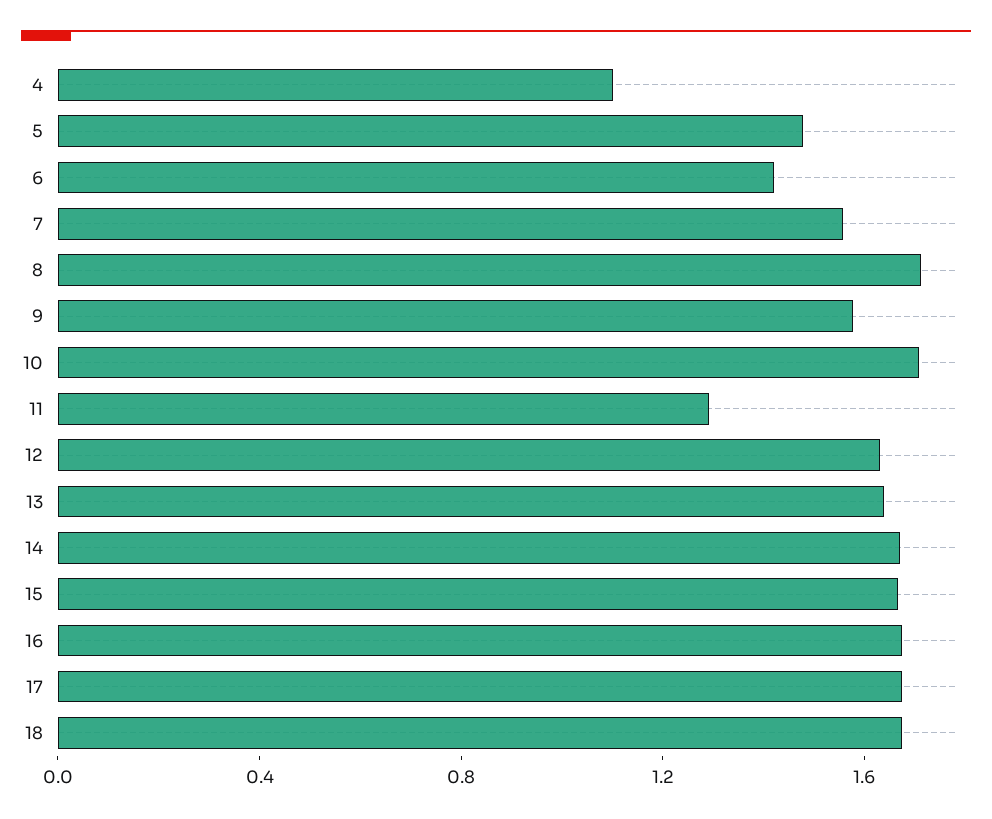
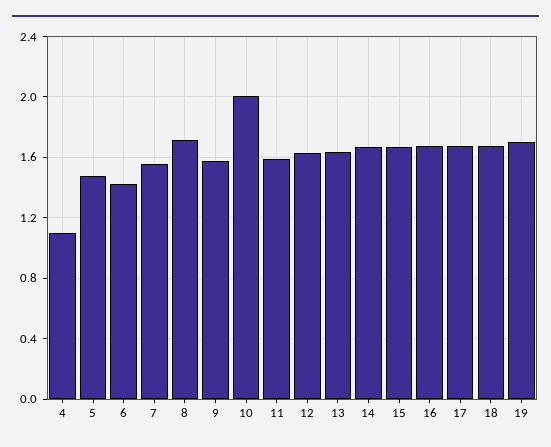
  {
    "4": 1.1,
    "5": 1.5,
    "6": 1.4,
    "7": 1.55,
    "8": 1.7,
    "9": 1.6,
-   "10": 1.7,
+   "10": 2,
-   "11": 1.3,
+   "11": 1.6,
    "12": 1.65,
    "13": 1.65,
    "14": 1.65,
    "15": 1.65,
    "16": 1.7,
    "17": 1.7,
-   "18": 1.7
+   "18": 1.7,
+   "19": 1.7
  }

